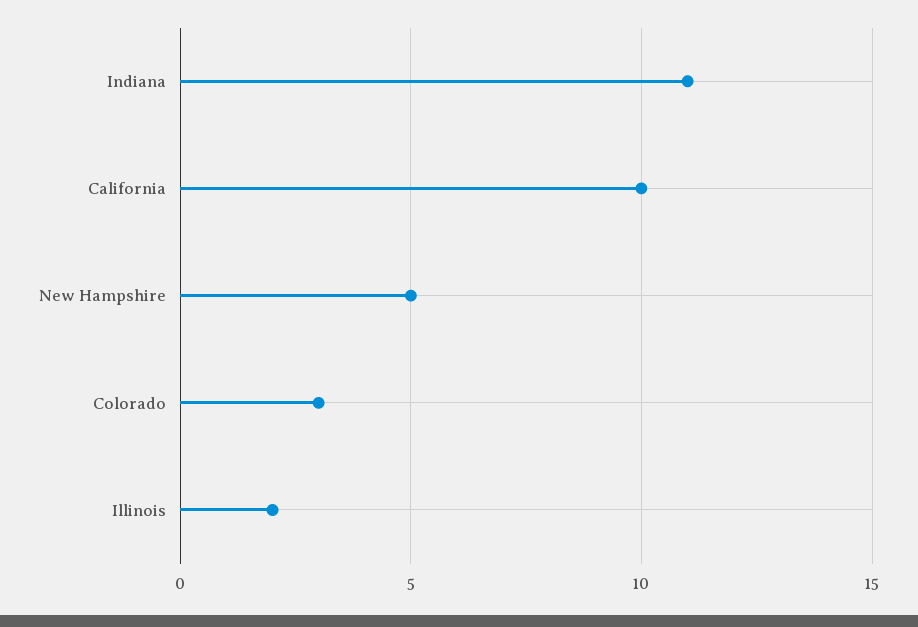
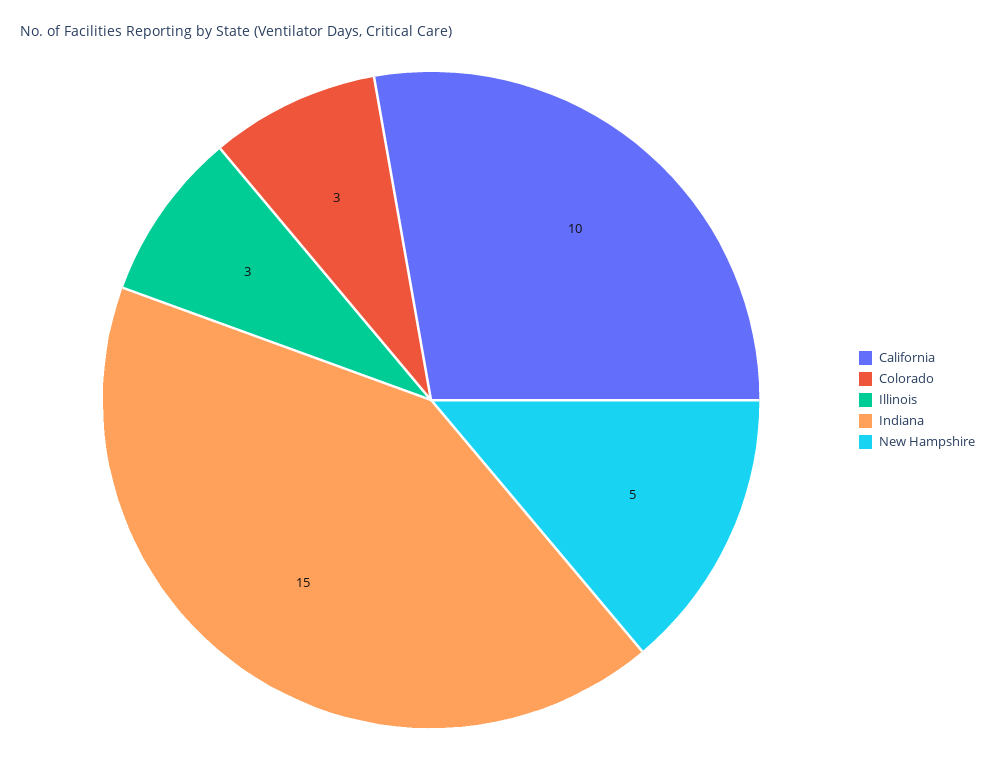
  {
-   "Indiana": 11,
+   "Indiana": 15,
    "California": 10,
    "New Hampshire": 5,
    "Colorado": 3,
-   "Illinois": 2
+   "Illinois": 3
  }

